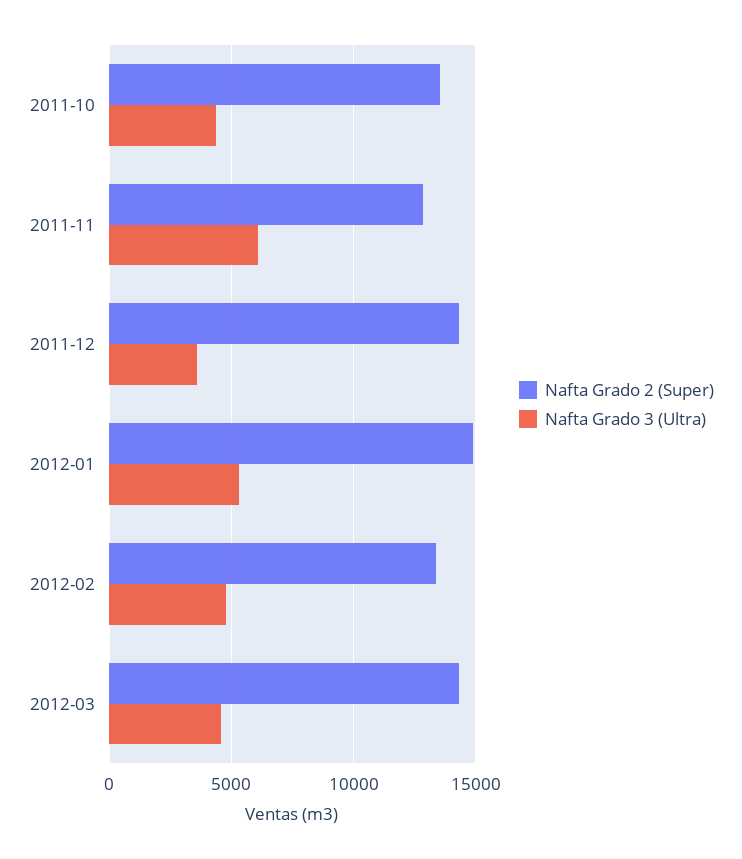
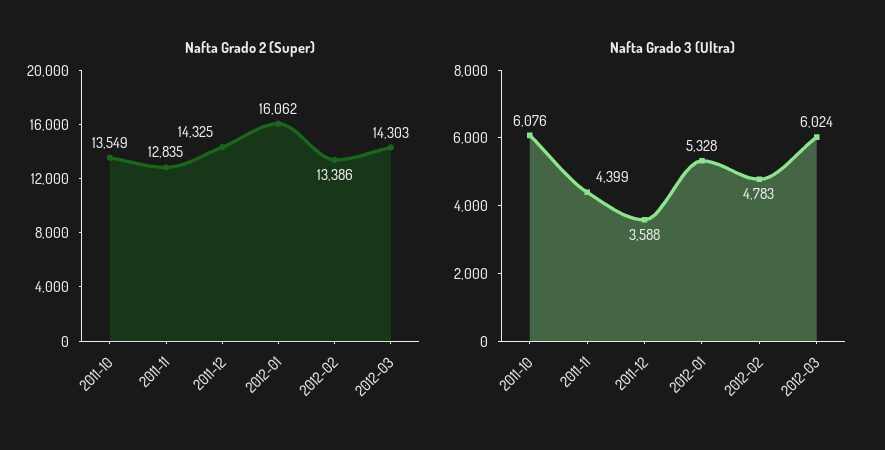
  {
    "Nafta Grado 2 (Super)": {
      "2011-10": 13549,
      "2011-11": 12835,
      "2011-12": 14325,
-     "2012-01": 15000,
+     "2012-01": 16062,
      "2012-02": 13386,
      "2012-03": 14303
    },
    "Nafta Grado 3 (Ultra)": {
-     "2011-10": 4500,
+     "2011-10": 6076,
-     "2011-11": 6000,
+     "2011-11": 4399,
      "2011-12": 3588,
      "2012-01": 5328,
      "2012-02": 4783,
-     "2012-03": 4500
+     "2012-03": 6024
    }
  }

